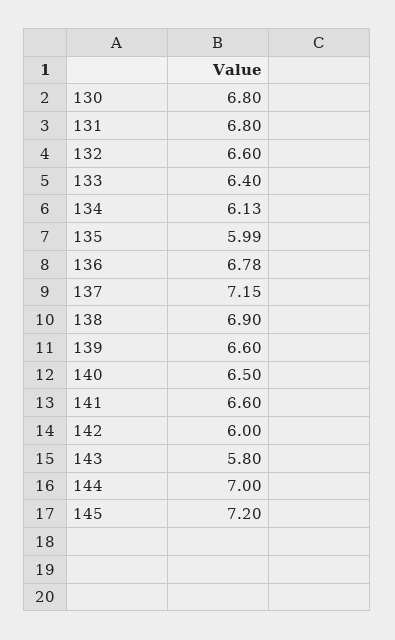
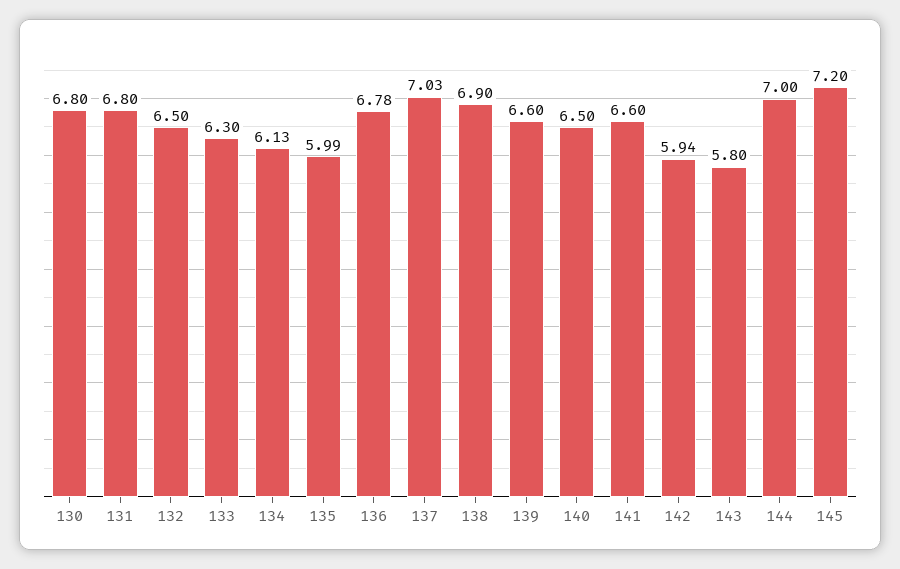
  {
    "130": 6.8,
    "131": 6.8,
-   "132": 6.6,
+   "132": 6.5,
-   "133": 6.4,
+   "133": 6.3,
    "134": 6.13,
    "135": 5.99,
    "136": 6.78,
-   "137": 7.15,
+   "137": 7.03,
    "138": 6.9,
    "139": 6.6,
    "140": 6.5,
    "141": 6.6,
-   "142": 6,
+   "142": 5.94,
    "143": 5.8,
    "144": 7,
    "145": 7.2
  }

